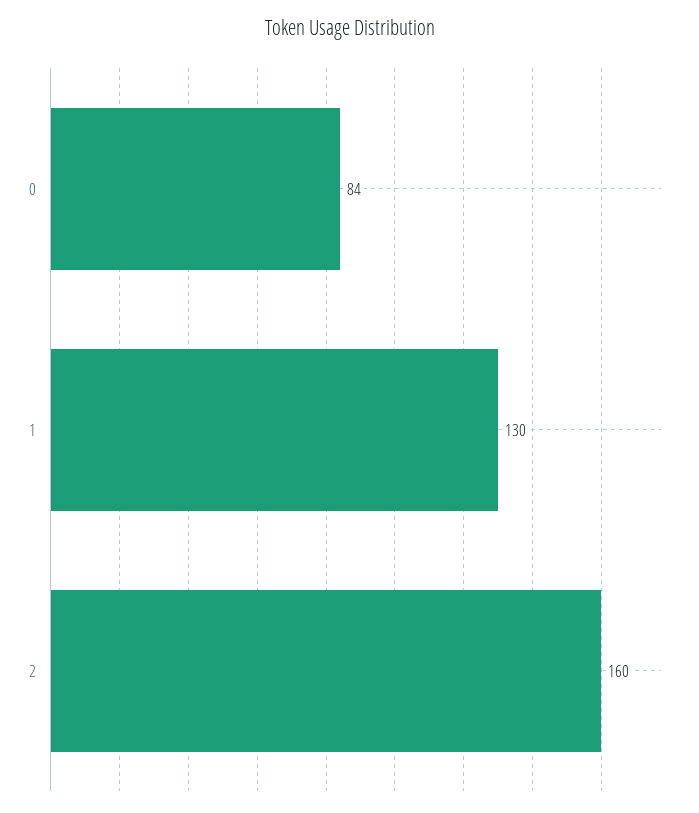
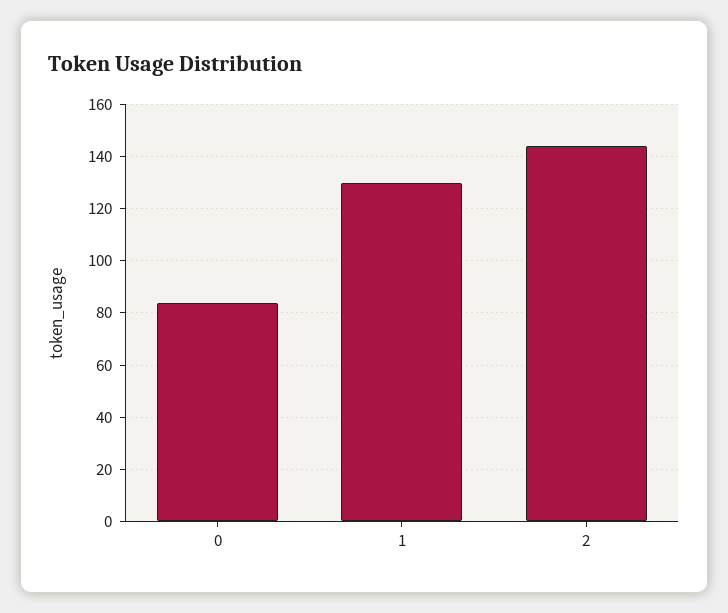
  {
    "0": 84,
    "1": 130,
-   "2": 160
+   "2": 145
  }

